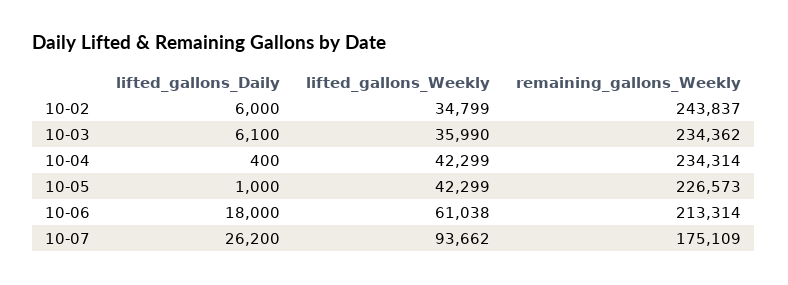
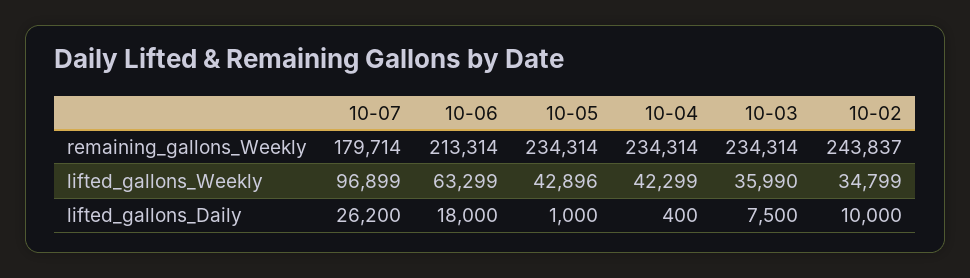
  {
    "lifted_gallons_Daily": {
-     "10-02": 6000,
+     "10-02": 10000,
-     "10-03": 6100,
+     "10-03": 7500,
      "10-04": 400,
      "10-05": 1000,
      "10-06": 18000,
      "10-07": 26200
    },
    "lifted_gallons_Weekly": {
      "10-02": 34799,
      "10-03": 35990,
      "10-04": 42299,
-     "10-05": 42299,
+     "10-05": 42896,
-     "10-06": 61038,
+     "10-06": 63299,
-     "10-07": 93662
+     "10-07": 96899
    },
    "remaining_gallons_Weekly": {
      "10-02": 243837,
-     "10-03": 234362,
+     "10-03": 234314,
      "10-04": 234314,
-     "10-05": 226573,
+     "10-05": 234314,
      "10-06": 213314,
-     "10-07": 175109
+     "10-07": 179714
    }
  }

